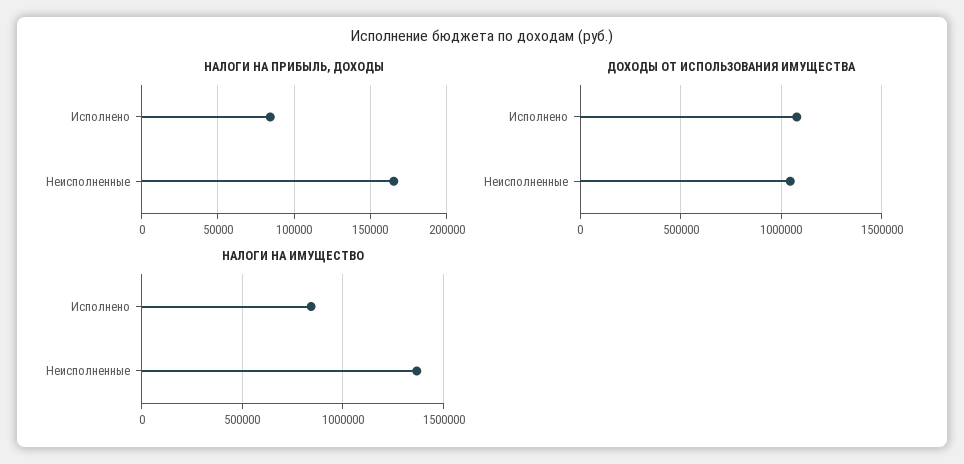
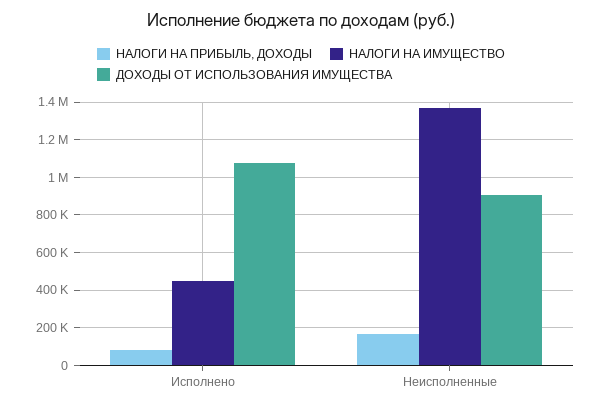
  {
    "НАЛОГИ НА ПРИБЫЛЬ, ДОХОДЫ": {
      "Исполнено": 85000,
      "Неисполненные": 165000
    },
    "ДОХОДЫ ОТ ИСПОЛЬЗОВАНИЯ ИМУЩЕСТВА": {
      "Исполнено": 1100000,
-     "Неисполненные": 1050000
+     "Неисполненные": 900000
    },
    "НАЛОГИ НА ИМУЩЕСТВО": {
-     "Исполнено": 850000,
+     "Исполнено": 450000,
      "Неисполненные": 1350000
    }
  }

